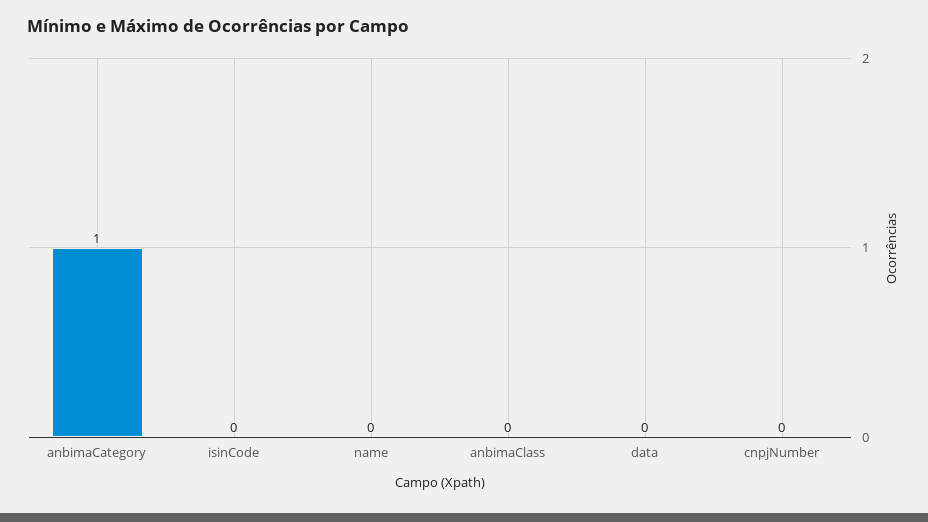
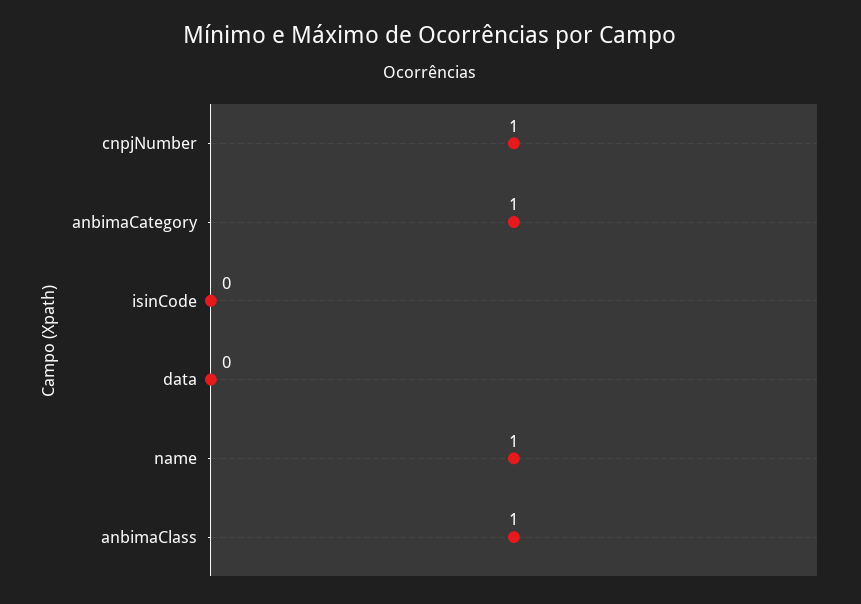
  {
    "anbimaCategory": 1,
    "isinCode": 0,
-   "name": 0,
+   "name": 1,
-   "anbimaClass": 0,
+   "anbimaClass": 1,
    "data": 0,
-   "cnpjNumber": 0
+   "cnpjNumber": 1
  }

